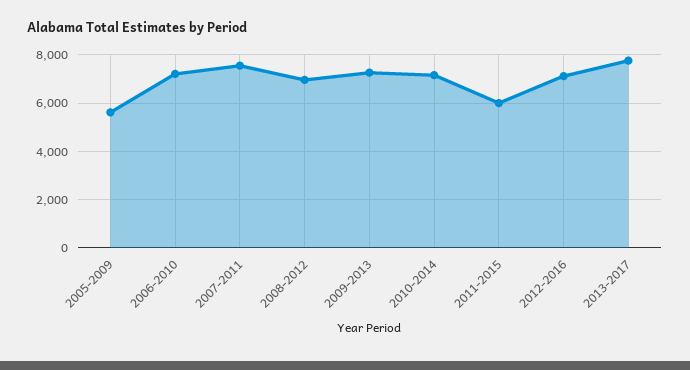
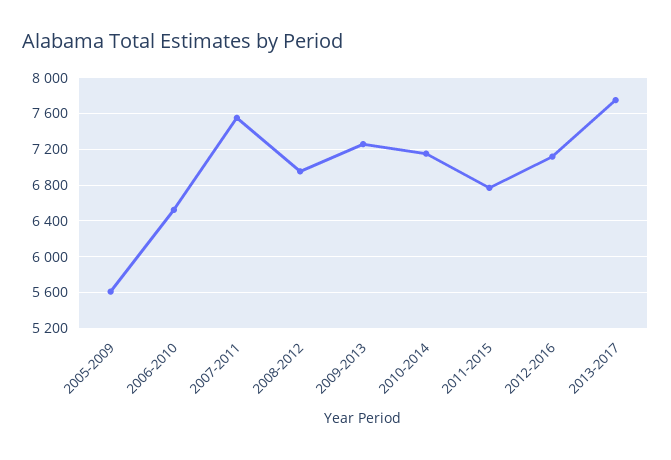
  {
    "2005-2009": 5600,
-   "2006-2010": 7250,
+   "2006-2010": 6500,
    "2007-2011": 7600,
    "2008-2012": 7000,
    "2009-2013": 7300,
    "2010-2014": 7200,
-   "2011-2015": 6000,
+   "2011-2015": 6800,
    "2012-2016": 7100,
    "2013-2017": 7800
  }

